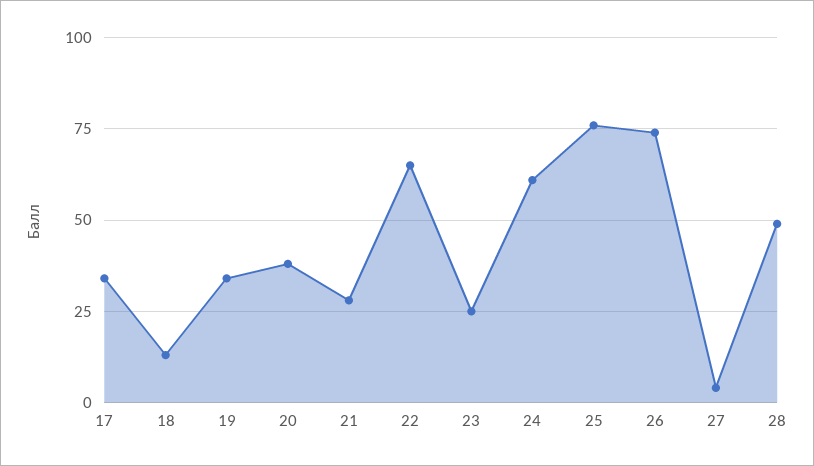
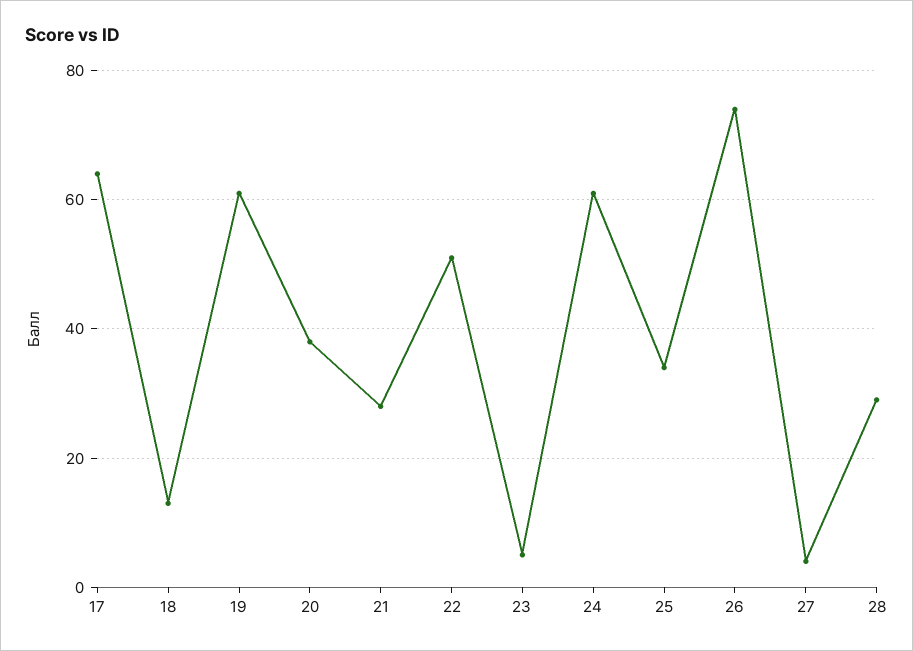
  {
-   "17": 35,
+   "17": 65,
    "18": 15,
-   "19": 35,
+   "19": 60,
    "20": 40,
    "21": 30,
-   "22": 65,
+   "22": 50,
-   "23": 25,
+   "23": 5,
    "24": 60,
-   "25": 75,
+   "25": 35,
    "26": 75,
    "27": 5,
-   "28": 50
+   "28": 30
  }

